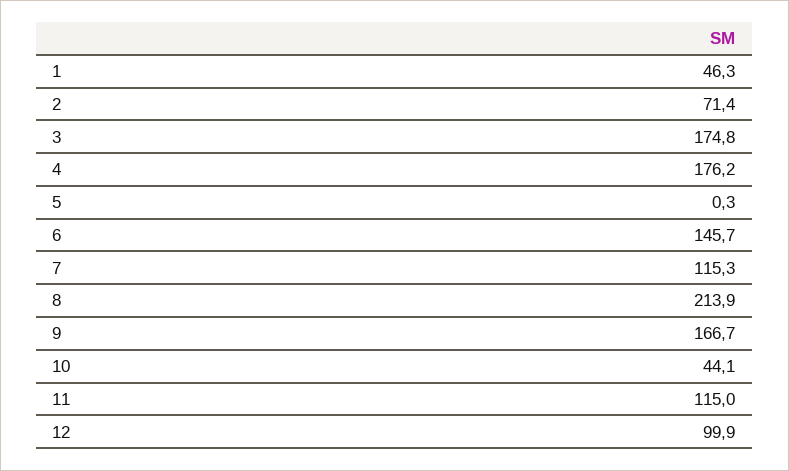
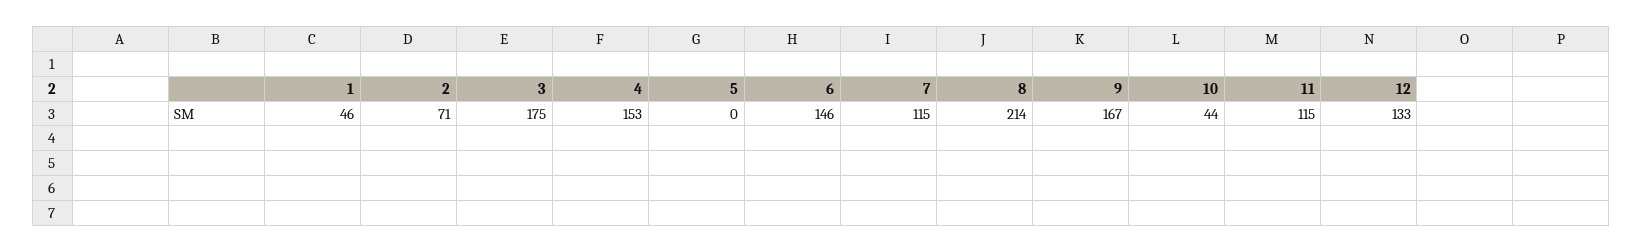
  {
    "1": 46.3,
    "2": 71.4,
    "3": 174.8,
-   "4": 176.2,
+   "4": 153,
    "5": 0.3,
    "6": 145.7,
    "7": 115.3,
    "8": 213.9,
    "9": 166.7,
    "10": 44.1,
    "11": 115,
-   "12": 99.9
+   "12": 133
  }

